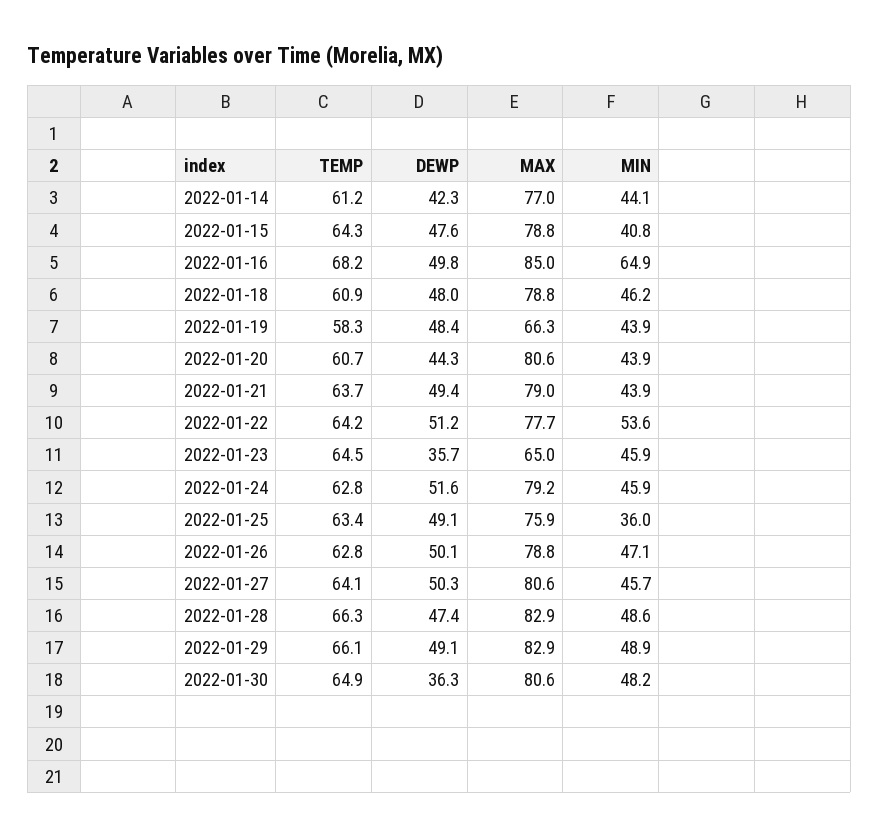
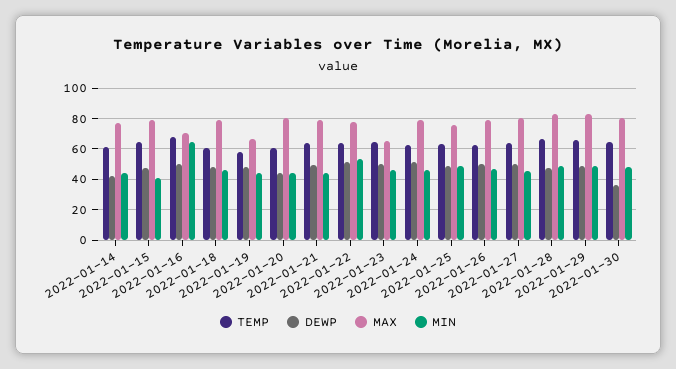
  {
    "TEMP": {
      "2022-01-14": 61.2,
      "2022-01-15": 64.3,
      "2022-01-16": 68.2,
      "2022-01-18": 60.9,
      "2022-01-19": 58.3,
      "2022-01-20": 60.7,
      "2022-01-21": 63.7,
      "2022-01-22": 64.2,
      "2022-01-23": 64.5,
      "2022-01-24": 62.8,
      "2022-01-25": 63.4,
      "2022-01-26": 62.8,
      "2022-01-27": 64.1,
      "2022-01-28": 66.3,
      "2022-01-29": 66.1,
      "2022-01-30": 64.9
    },
    "DEWP": {
      "2022-01-14": 42.3,
      "2022-01-15": 47.6,
      "2022-01-16": 49.8,
      "2022-01-18": 48,
      "2022-01-19": 48.4,
      "2022-01-20": 44.3,
      "2022-01-21": 49.4,
      "2022-01-22": 51.2,
-     "2022-01-23": 35.7,
+     "2022-01-23": 50,
      "2022-01-24": 51.6,
      "2022-01-25": 49.1,
      "2022-01-26": 50.1,
      "2022-01-27": 50.3,
      "2022-01-28": 47.4,
      "2022-01-29": 49.1,
      "2022-01-30": 36.3
    },
    "MAX": {
      "2022-01-14": 77,
      "2022-01-15": 78.8,
-     "2022-01-16": 85,
+     "2022-01-16": 70,
      "2022-01-18": 78.8,
      "2022-01-19": 66.3,
      "2022-01-20": 80.6,
      "2022-01-21": 79,
      "2022-01-22": 77.7,
      "2022-01-23": 65,
      "2022-01-24": 79.2,
      "2022-01-25": 75.9,
      "2022-01-26": 78.8,
      "2022-01-27": 80.6,
      "2022-01-28": 82.9,
      "2022-01-29": 82.9,
      "2022-01-30": 80.6
    },
    "MIN": {
      "2022-01-14": 44.1,
      "2022-01-15": 40.8,
      "2022-01-16": 64.9,
      "2022-01-18": 46.2,
      "2022-01-19": 43.9,
      "2022-01-20": 43.9,
      "2022-01-21": 43.9,
      "2022-01-22": 53.6,
      "2022-01-23": 45.9,
      "2022-01-24": 45.9,
-     "2022-01-25": 36,
+     "2022-01-25": 50,
      "2022-01-26": 47.1,
      "2022-01-27": 45.7,
      "2022-01-28": 48.6,
      "2022-01-29": 48.9,
      "2022-01-30": 48.2
    }
  }

